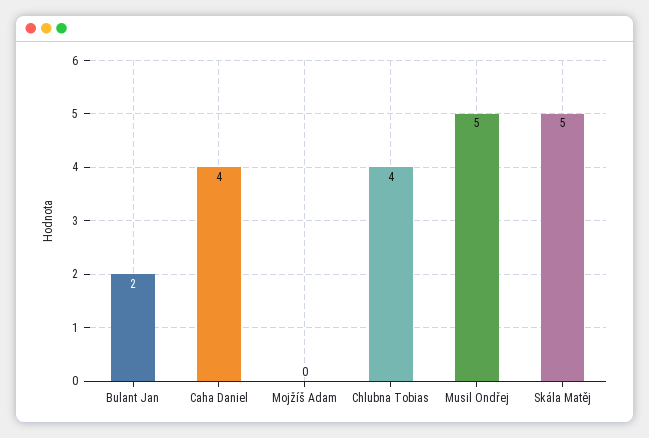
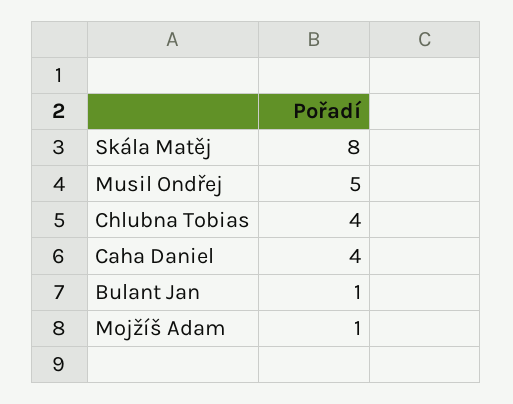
  {
-   "Bulant Jan": 2,
+   "Bulant Jan": 1,
    "Caha Daniel": 4,
-   "Mojžíš Adam": 0,
+   "Mojžíš Adam": 1,
    "Chlubna Tobias": 4,
    "Musil Ondřej": 5,
-   "Skála Matěj": 5
+   "Skála Matěj": 8
  }

